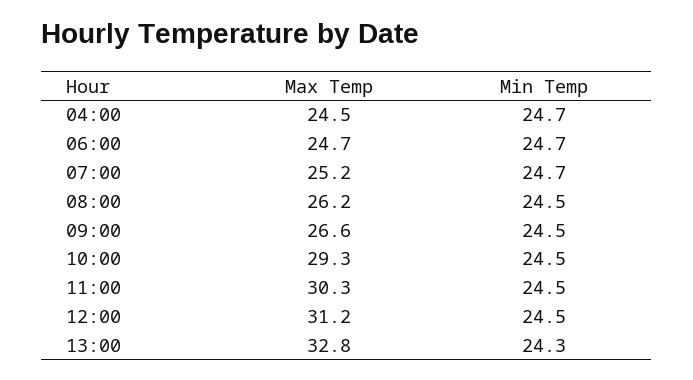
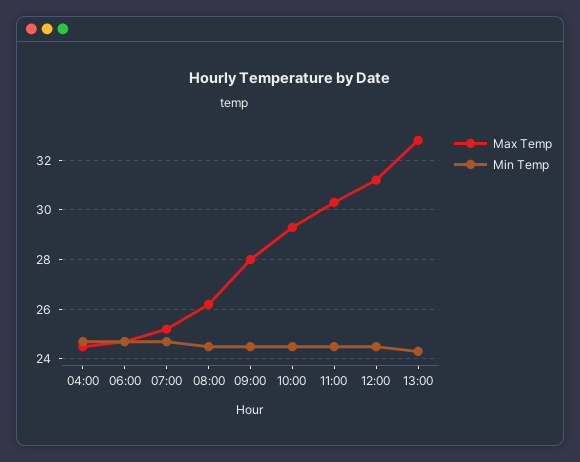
  {
    "Max Temp": {
      "04:00": 24.5,
      "06:00": 24.7,
      "07:00": 25.2,
      "08:00": 26.2,
-     "09:00": 26.6,
+     "09:00": 28,
      "10:00": 29.3,
      "11:00": 30.3,
      "12:00": 31.2,
      "13:00": 32.8
    },
    "Min Temp": {
      "04:00": 24.7,
      "06:00": 24.7,
      "07:00": 24.7,
      "08:00": 24.5,
      "09:00": 24.5,
      "10:00": 24.5,
      "11:00": 24.5,
      "12:00": 24.5,
      "13:00": 24.3
    }
  }

